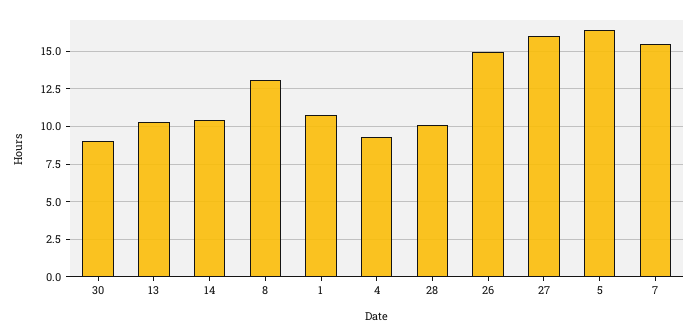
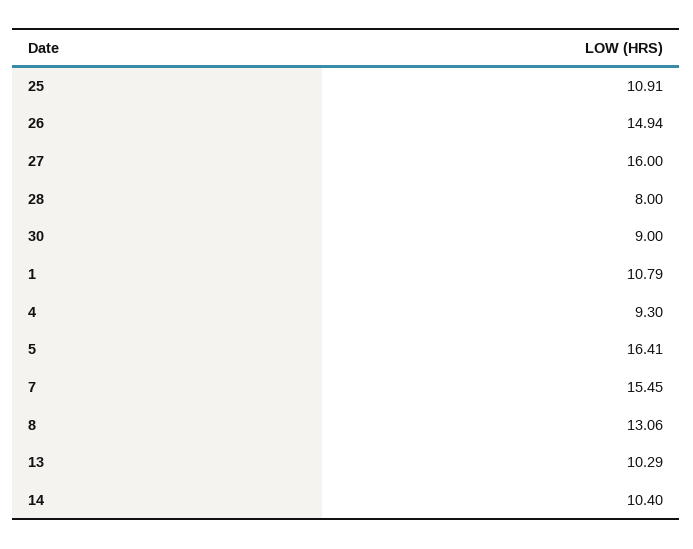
  {
    "30": 9,
    "13": 10.29,
    "14": 10.4,
    "8": 13.06,
    "1": 10.79,
    "4": 9.3,
-   "28": 10,
+   "28": 8,
    "26": 14.94,
    "27": 16,
    "5": 16.41,
-   "7": 15.45
+   "7": 15.45,
+   "25": 10.91
  }

